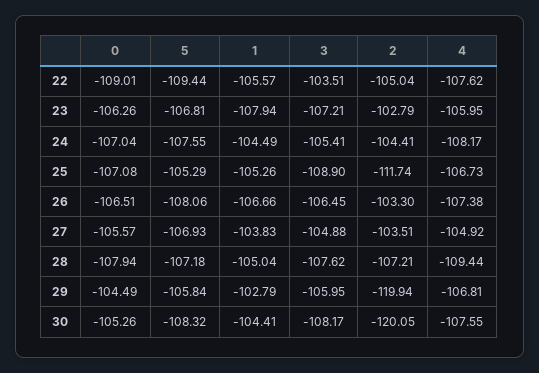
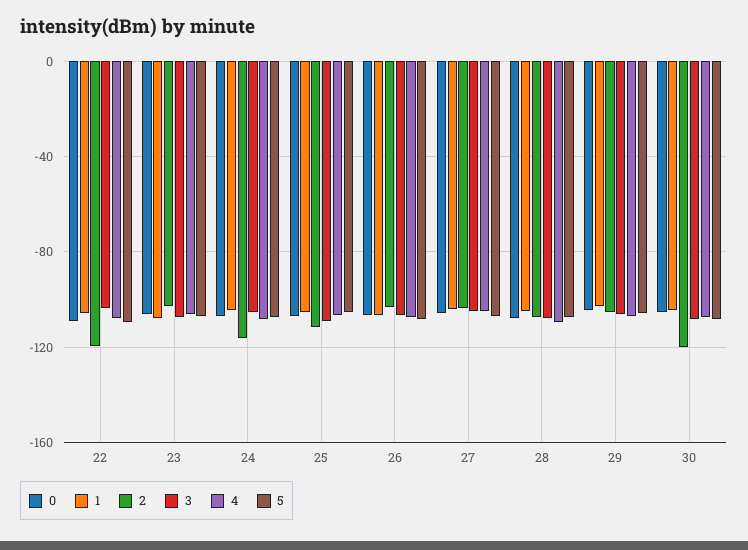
  {
    "0": {
      "22": -109.01,
      "23": -106.26,
      "24": -107.04,
      "25": -107.08,
      "26": -106.51,
      "27": -105.57,
      "28": -107.94,
      "29": -104.49,
      "30": -105.26
    },
    "5": {
      "22": -109.44,
      "23": -106.81,
      "24": -107.55,
      "25": -105.29,
      "26": -108.06,
      "27": -106.93,
      "28": -107.18,
      "29": -105.84,
      "30": -108.32
    },
    "1": {
      "22": -105.57,
      "23": -107.94,
      "24": -104.49,
      "25": -105.26,
      "26": -106.66,
      "27": -103.83,
      "28": -105.04,
      "29": -102.79,
      "30": -104.41
    },
    "3": {
      "22": -103.51,
      "23": -107.21,
      "24": -105.41,
      "25": -108.9,
      "26": -106.45,
      "27": -104.88,
      "28": -107.62,
      "29": -105.95,
      "30": -108.17
    },
    "2": {
-     "22": -105.04,
+     "22": -120,
      "23": -102.79,
-     "24": -104.41,
+     "24": -115,
      "25": -111.74,
      "26": -103.3,
      "27": -103.51,
      "28": -107.21,
-     "29": -119.94,
+     "29": -105,
      "30": -120.05
    },
    "4": {
      "22": -107.62,
      "23": -105.95,
      "24": -108.17,
      "25": -106.73,
      "26": -107.38,
      "27": -104.92,
      "28": -109.44,
      "29": -106.81,
      "30": -107.55
    }
  }

